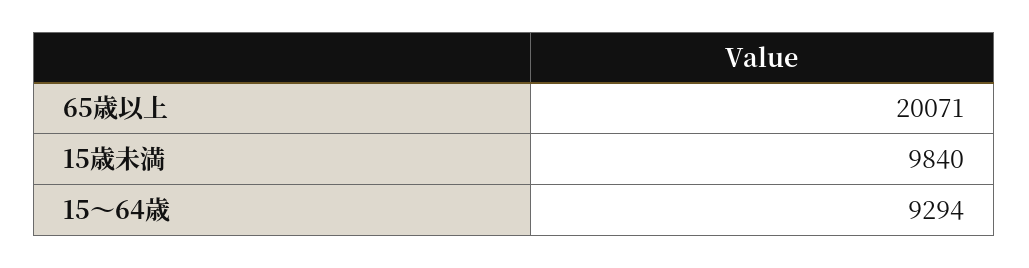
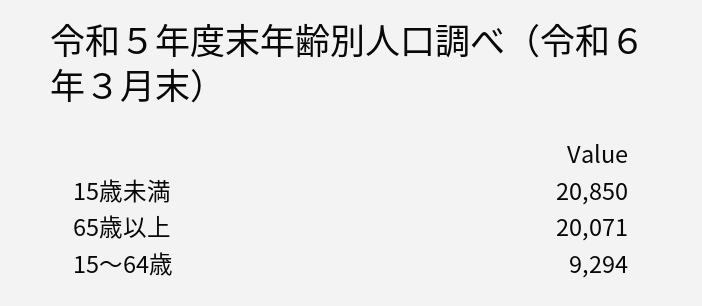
  {
    "65歳以上": 20071,
-   "15歳未満": 9840,
+   "15歳未満": 20850,
    "15～64歳": 9294
  }

